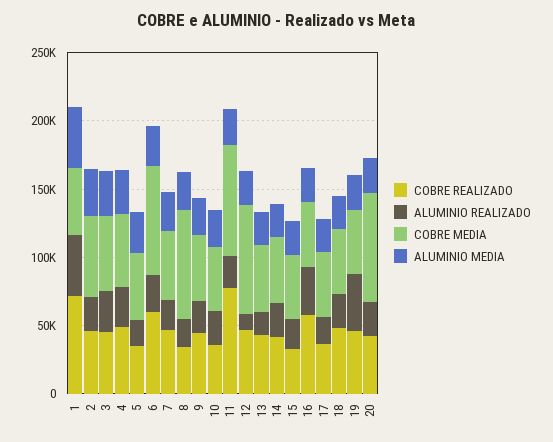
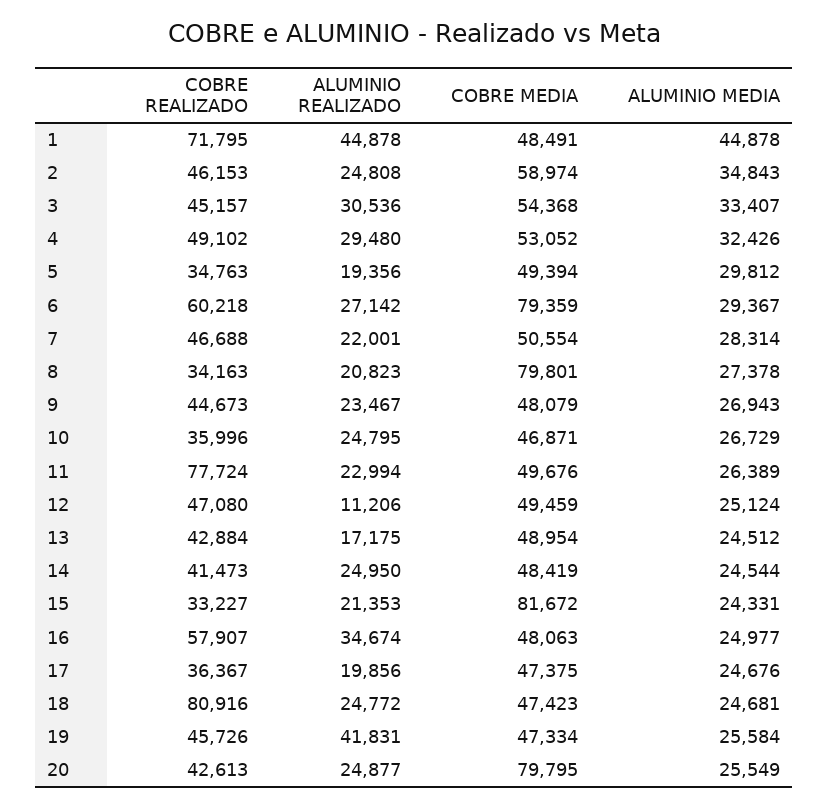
  {
    "COBRE REALIZADO": {
      "1": 71795,
      "2": 46153,
      "3": 45157,
      "4": 49102,
      "5": 34763,
      "6": 60218,
      "7": 46688,
      "8": 34163,
      "9": 44673,
      "10": 35996,
      "11": 77724,
      "12": 47080,
      "13": 42884,
      "14": 41473,
      "15": 33227,
      "16": 57907,
      "17": 36367,
-     "18": 50000,
+     "18": 80916,
      "19": 45726,
      "20": 42613
    },
    "ALUMINIO REALIZADO": {
      "1": 44878,
      "2": 24808,
      "3": 30536,
      "4": 29480,
      "5": 19356,
      "6": 27142,
      "7": 22001,
      "8": 20823,
      "9": 23467,
      "10": 24795,
      "11": 22994,
      "12": 11206,
      "13": 17175,
      "14": 24950,
      "15": 21353,
      "16": 34674,
      "17": 19856,
      "18": 24772,
      "19": 41831,
      "20": 24877
    },
    "COBRE MEDIA": {
      "1": 48491,
      "2": 58974,
      "3": 54368,
      "4": 53052,
      "5": 49394,
      "6": 79359,
      "7": 50554,
      "8": 79801,
      "9": 48079,
      "10": 46871,
-     "11": 80000,
+     "11": 49676,
-     "12": 80000,
+     "12": 49459,
      "13": 48954,
      "14": 48419,
-     "15": 50000,
+     "15": 81672,
      "16": 48063,
      "17": 47375,
      "18": 47423,
      "19": 47334,
      "20": 79795
    },
    "ALUMINIO MEDIA": {
      "1": 44878,
      "2": 34843,
      "3": 33407,
      "4": 32426,
      "5": 29812,
      "6": 29367,
      "7": 28314,
      "8": 27378,
      "9": 26943,
      "10": 26729,
      "11": 26389,
      "12": 25124,
      "13": 24512,
      "14": 24544,
      "15": 24331,
      "16": 24977,
      "17": 24676,
      "18": 24681,
      "19": 25584,
      "20": 25549
    }
  }

